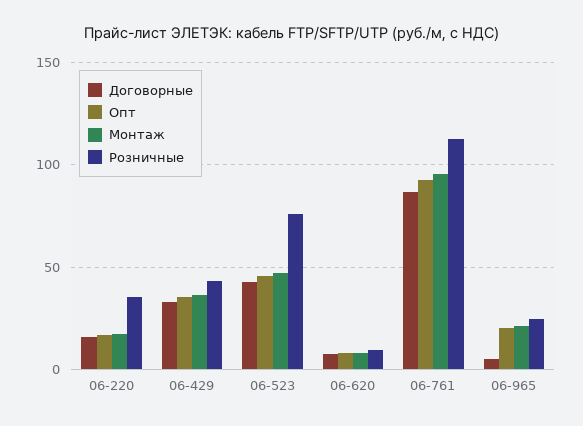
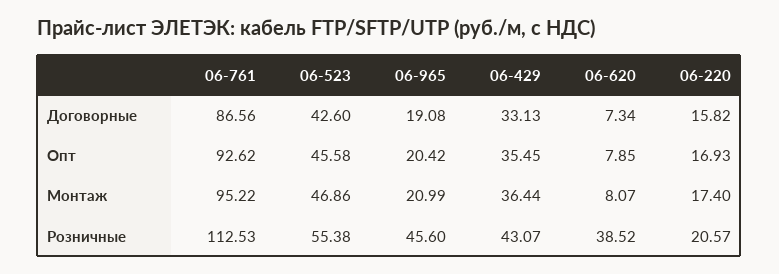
  {
    "Договорные": {
      "06-220": 15.82,
      "06-429": 33.13,
      "06-523": 42.6,
      "06-620": 7.34,
      "06-761": 86.56,
-     "06-965": 5
+     "06-965": 19.08
    },
    "Опт": {
      "06-220": 16.93,
      "06-429": 35.45,
      "06-523": 45.58,
      "06-620": 7.85,
      "06-761": 92.62,
      "06-965": 20.42
    },
    "Монтаж": {
      "06-220": 17.4,
      "06-429": 36.44,
      "06-523": 46.86,
      "06-620": 8.07,
      "06-761": 95.22,
      "06-965": 20.99
    },
    "Розничные": {
-     "06-220": 35,
+     "06-220": 20.57,
      "06-429": 43.07,
-     "06-523": 75,
+     "06-523": 55.38,
-     "06-620": 10,
+     "06-620": 38.52,
      "06-761": 112.53,
-     "06-965": 25
+     "06-965": 45.6
    }
  }

